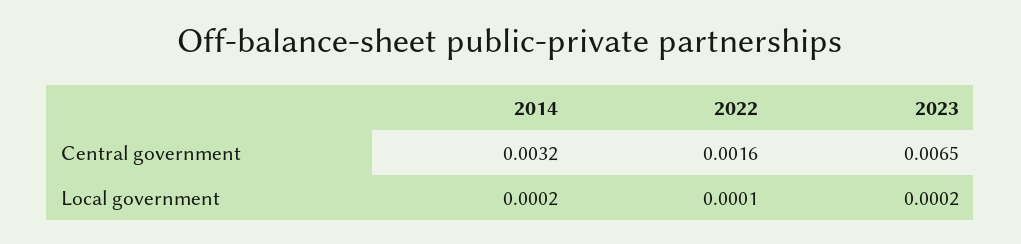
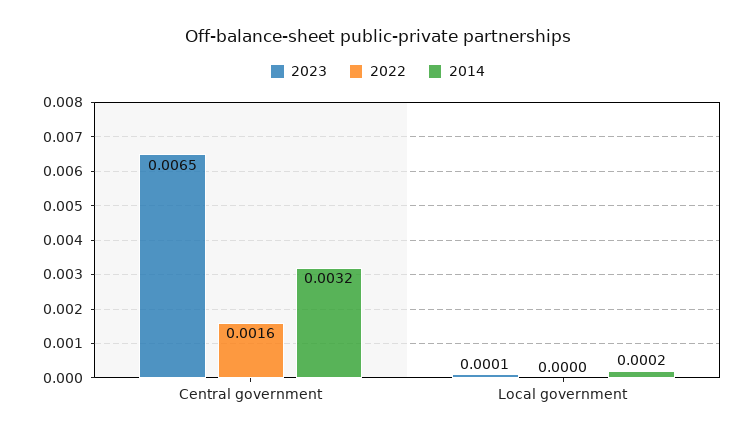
  {
    "2014": {
      "Central government": 0.0032,
      "Local government": 0.0002
    },
    "2022": {
      "Central government": 0.0016,
-     "Local government": 0.0001
+     "Local government": 0
    },
    "2023": {
      "Central government": 0.0065,
-     "Local government": 0.0002
+     "Local government": 0.0001
    }
  }

